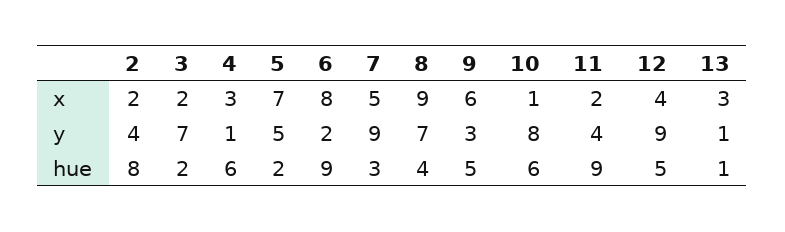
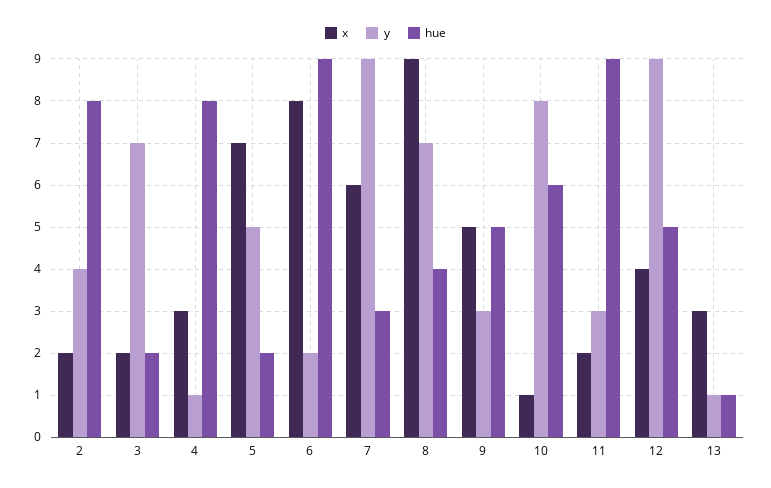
  {
    "x": {
      "2": 2,
      "3": 2,
      "4": 3,
      "5": 7,
      "6": 8,
-     "7": 5,
+     "7": 6,
      "8": 9,
-     "9": 6,
+     "9": 5,
      "10": 1,
      "11": 2,
      "12": 4,
      "13": 3
    },
    "y": {
      "2": 4,
      "3": 7,
      "4": 1,
      "5": 5,
      "6": 2,
      "7": 9,
      "8": 7,
      "9": 3,
      "10": 8,
-     "11": 4,
+     "11": 3,
      "12": 9,
      "13": 1
    },
    "hue": {
      "2": 8,
      "3": 2,
-     "4": 6,
+     "4": 8,
      "5": 2,
      "6": 9,
      "7": 3,
      "8": 4,
      "9": 5,
      "10": 6,
      "11": 9,
      "12": 5,
      "13": 1
    }
  }

